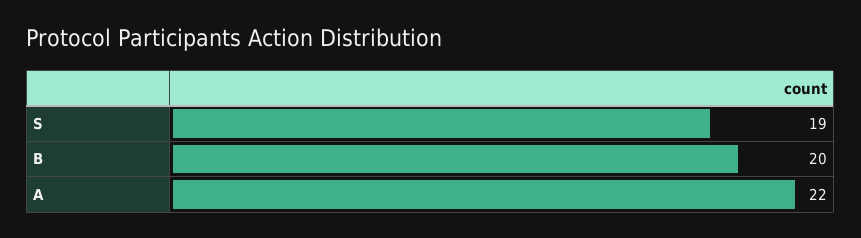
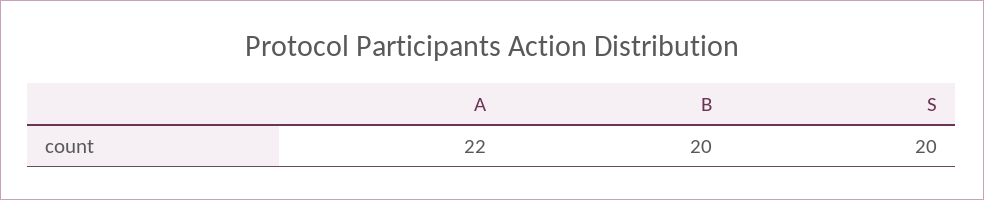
  {
-   "S": 19,
+   "S": 20,
    "B": 20,
    "A": 22
  }

